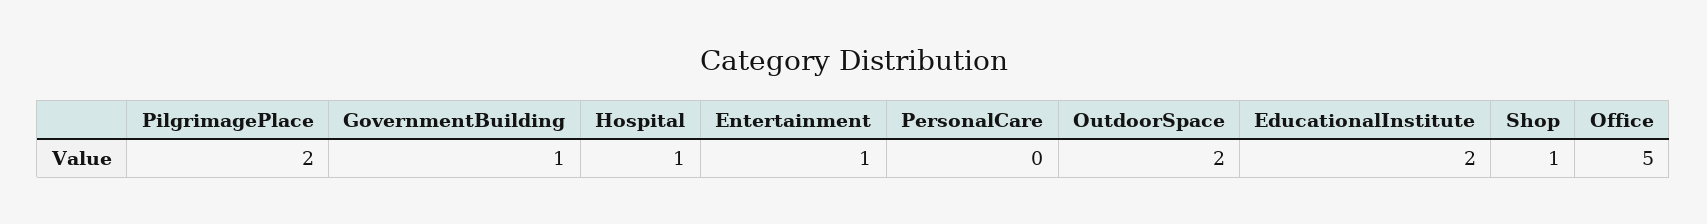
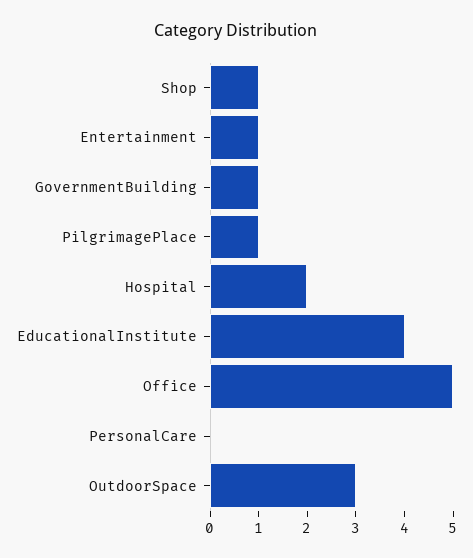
  {
-   "PilgrimagePlace": 2,
+   "PilgrimagePlace": 1,
    "GovernmentBuilding": 1,
-   "Hospital": 1,
+   "Hospital": 2,
    "Entertainment": 1,
    "PersonalCare": 0,
-   "OutdoorSpace": 2,
+   "OutdoorSpace": 3,
-   "EducationalInstitute": 2,
+   "EducationalInstitute": 4,
    "Shop": 1,
    "Office": 5
  }

